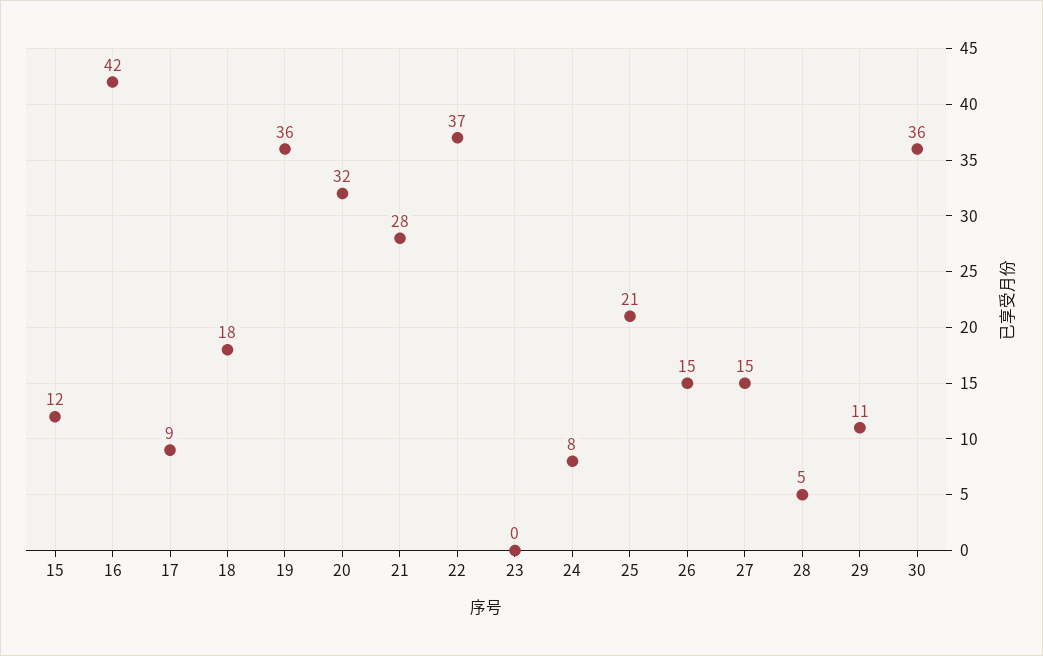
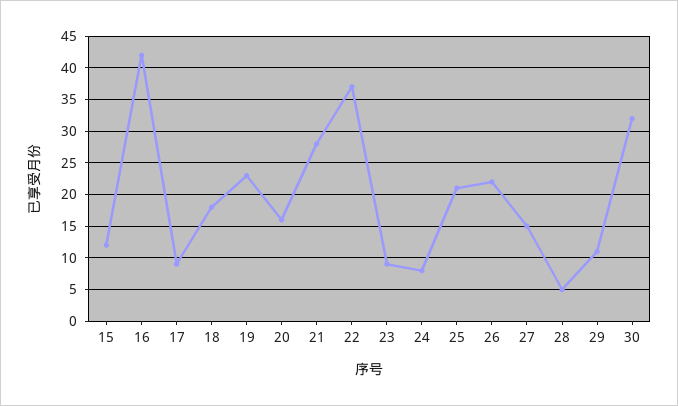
  {
    "15": 12,
    "16": 42,
    "17": 9,
    "18": 18,
-   "19": 36,
+   "19": 23,
-   "20": 32,
+   "20": 16,
    "21": 28,
    "22": 37,
-   "23": 0,
+   "23": 9,
    "24": 8,
    "25": 21,
-   "26": 15,
+   "26": 22,
    "27": 15,
    "28": 5,
    "29": 11,
-   "30": 36
+   "30": 32
  }

